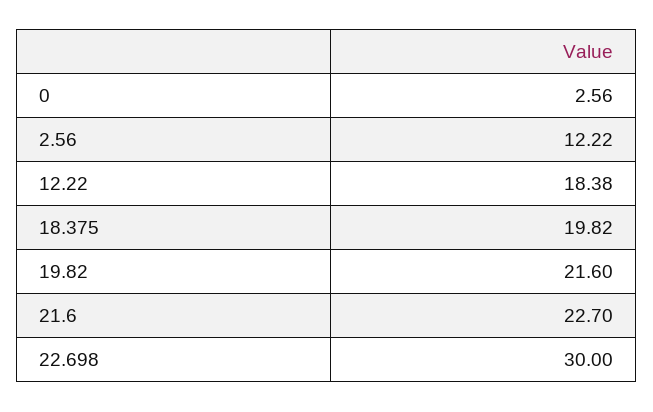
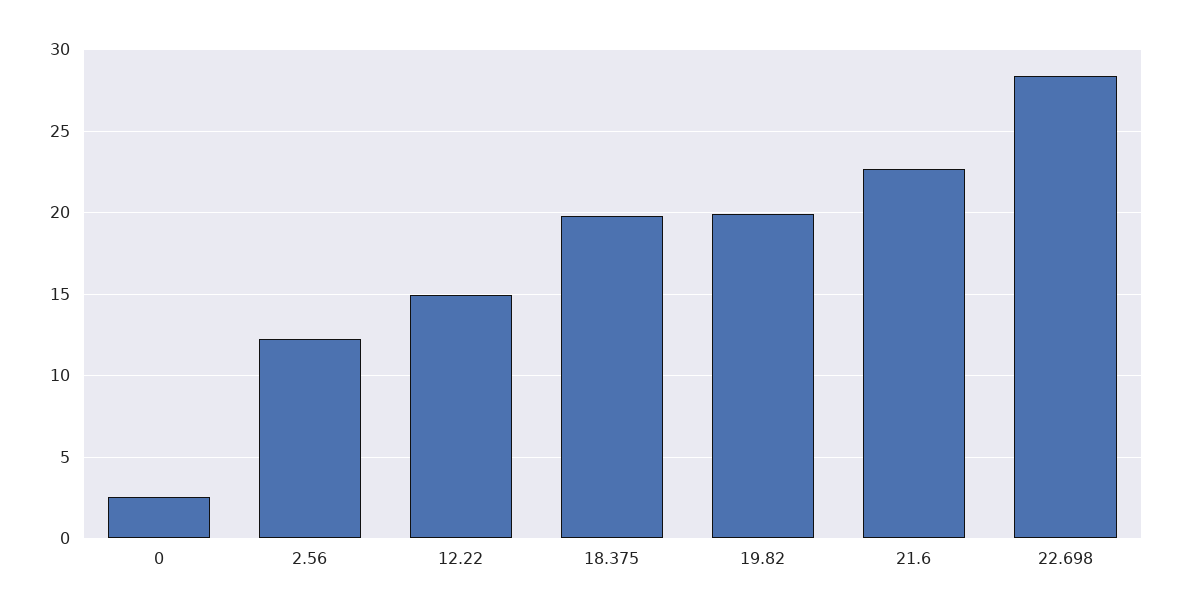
  {
    "0": 2.56,
    "2.56": 12.22,
-   "12.22": 18.38,
+   "12.22": 15,
    "18.375": 19.82,
-   "19.82": 21.6,
+   "19.82": 20,
    "21.6": 22.7,
-   "22.698": 30
+   "22.698": 28.5
  }

